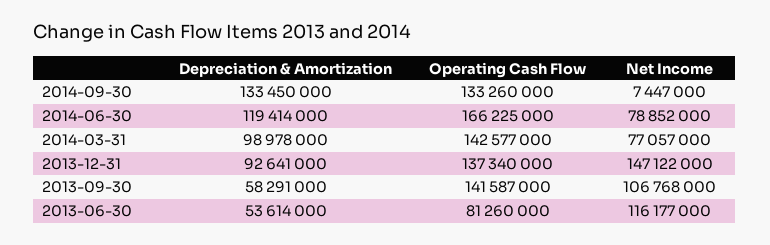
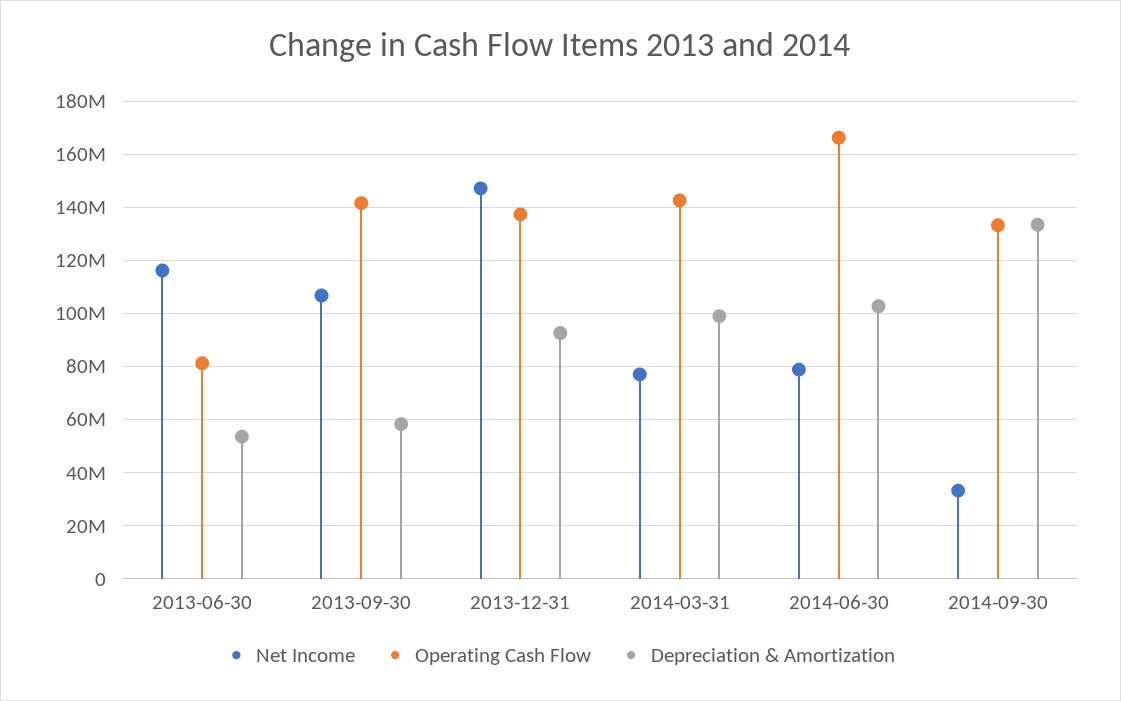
  {
    "Depreciation & Amortization": {
      "2014-09-30": 133450000,
-     "2014-06-30": 119414000,
+     "2014-06-30": 102500000,
      "2014-03-31": 98978000,
      "2013-12-31": 92641000,
      "2013-09-30": 58291000,
      "2013-06-30": 53614000
    },
    "Operating Cash Flow": {
      "2014-09-30": 133260000,
      "2014-06-30": 166225000,
      "2014-03-31": 142577000,
      "2013-12-31": 137340000,
      "2013-09-30": 141587000,
      "2013-06-30": 81260000
    },
    "Net Income": {
-     "2014-09-30": 7447000,
+     "2014-09-30": 32500000,
      "2014-06-30": 78852000,
      "2014-03-31": 77057000,
      "2013-12-31": 147122000,
      "2013-09-30": 106768000,
      "2013-06-30": 116177000
    }
  }

